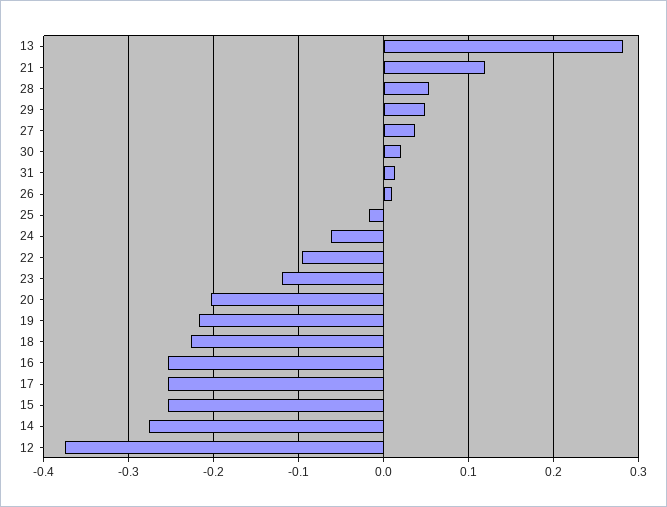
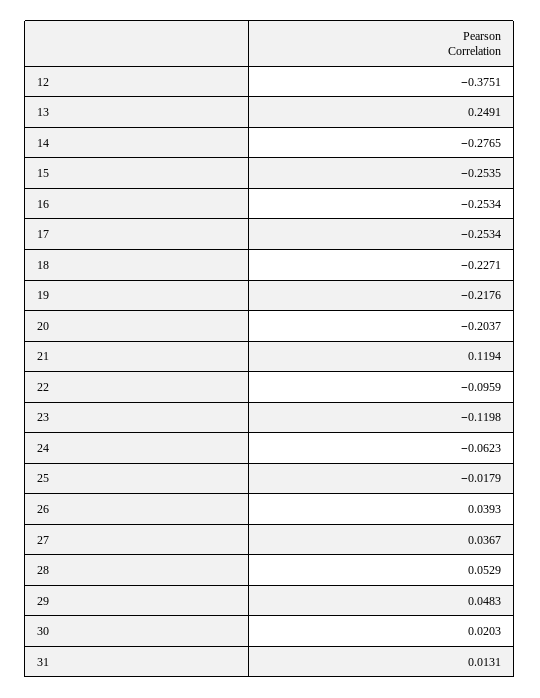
  {
-   "13": 0.28,
+   "13": 0.2491,
    "21": 0.1194,
    "28": 0.0529,
    "29": 0.0483,
    "27": 0.0367,
    "30": 0.0203,
    "31": 0.0131,
-   "26": 0.01,
+   "26": 0.0393,
    "25": -0.0179,
    "24": -0.0623,
    "22": -0.0959,
    "23": -0.1198,
    "20": -0.2037,
    "19": -0.2176,
    "18": -0.2271,
    "16": -0.2534,
    "17": -0.2534,
    "15": -0.2535,
    "14": -0.2765,
    "12": -0.3751
  }

